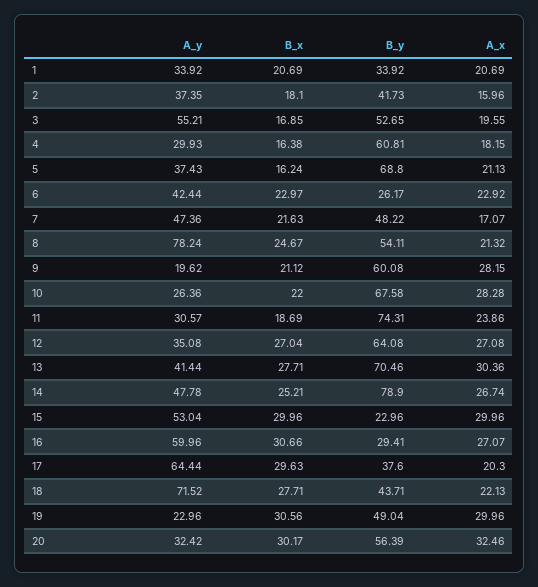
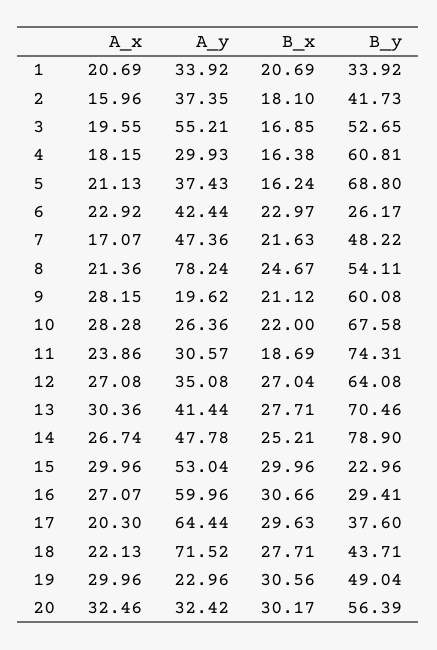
  {
    "A_y": {
      "1": 33.92,
      "2": 37.35,
      "3": 55.21,
      "4": 29.93,
      "5": 37.43,
      "6": 42.44,
      "7": 47.36,
      "8": 78.24,
      "9": 19.62,
      "10": 26.36,
      "11": 30.57,
      "12": 35.08,
      "13": 41.44,
      "14": 47.78,
      "15": 53.04,
      "16": 59.96,
      "17": 64.44,
      "18": 71.52,
      "19": 22.96,
      "20": 32.42
    },
    "B_x": {
      "1": 20.69,
      "2": 18.1,
      "3": 16.85,
      "4": 16.38,
      "5": 16.24,
      "6": 22.97,
      "7": 21.63,
      "8": 24.67,
      "9": 21.12,
      "10": 22,
      "11": 18.69,
      "12": 27.04,
      "13": 27.71,
      "14": 25.21,
      "15": 29.96,
      "16": 30.66,
      "17": 29.63,
      "18": 27.71,
      "19": 30.56,
      "20": 30.17
    },
    "B_y": {
      "1": 33.92,
      "2": 41.73,
      "3": 52.65,
      "4": 60.81,
      "5": 68.8,
      "6": 26.17,
      "7": 48.22,
      "8": 54.11,
      "9": 60.08,
      "10": 67.58,
      "11": 74.31,
      "12": 64.08,
      "13": 70.46,
      "14": 78.9,
      "15": 22.96,
      "16": 29.41,
      "17": 37.6,
      "18": 43.71,
      "19": 49.04,
      "20": 56.39
    },
    "A_x": {
      "1": 20.69,
      "2": 15.96,
      "3": 19.55,
      "4": 18.15,
      "5": 21.13,
      "6": 22.92,
      "7": 17.07,
-     "8": 21.32,
+     "8": 21.36,
      "9": 28.15,
      "10": 28.28,
      "11": 23.86,
      "12": 27.08,
      "13": 30.36,
      "14": 26.74,
      "15": 29.96,
      "16": 27.07,
      "17": 20.3,
      "18": 22.13,
      "19": 29.96,
      "20": 32.46
    }
  }

